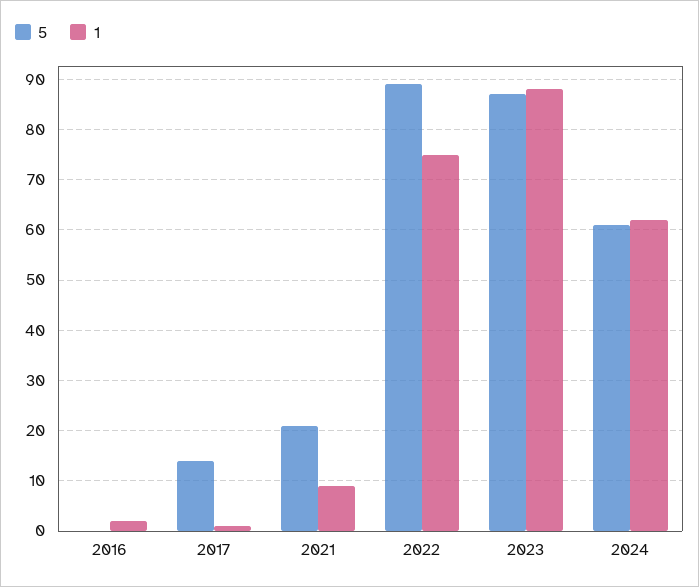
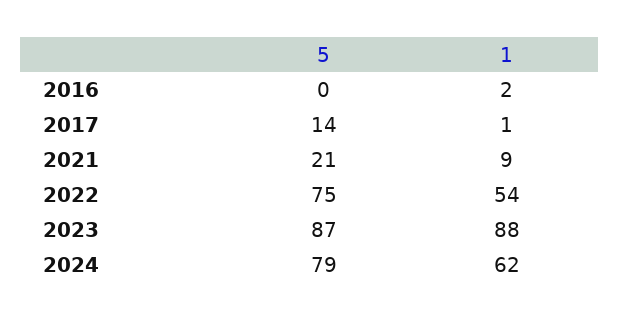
  {
    "5": {
      "2016": 0,
      "2017": 14,
      "2021": 21,
-     "2022": 90,
+     "2022": 75,
      "2023": 87,
-     "2024": 60
+     "2024": 79
    },
    "1": {
      "2016": 2,
      "2017": 1,
      "2021": 9,
-     "2022": 75,
+     "2022": 54,
      "2023": 88,
      "2024": 62
    }
  }

